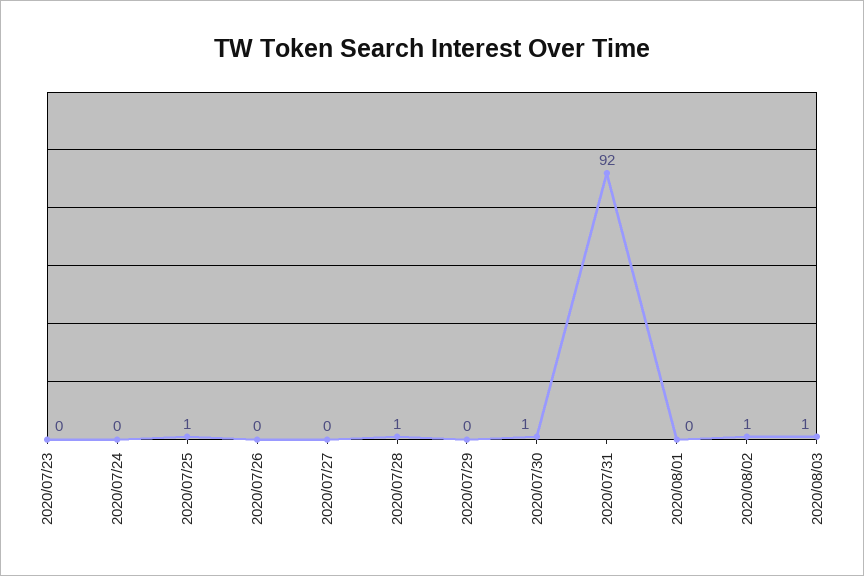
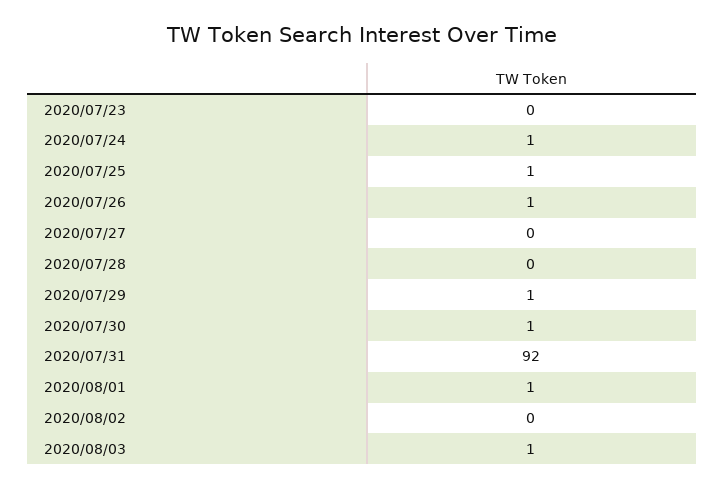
  {
    "2020/07/23": 0,
-   "2020/07/24": 0,
+   "2020/07/24": 1,
    "2020/07/25": 1,
-   "2020/07/26": 0,
+   "2020/07/26": 1,
    "2020/07/27": 0,
-   "2020/07/28": 1,
+   "2020/07/28": 0,
-   "2020/07/29": 0,
+   "2020/07/29": 1,
    "2020/07/30": 1,
    "2020/07/31": 92,
-   "2020/08/01": 0,
+   "2020/08/01": 1,
-   "2020/08/02": 1,
+   "2020/08/02": 0,
    "2020/08/03": 1
  }

